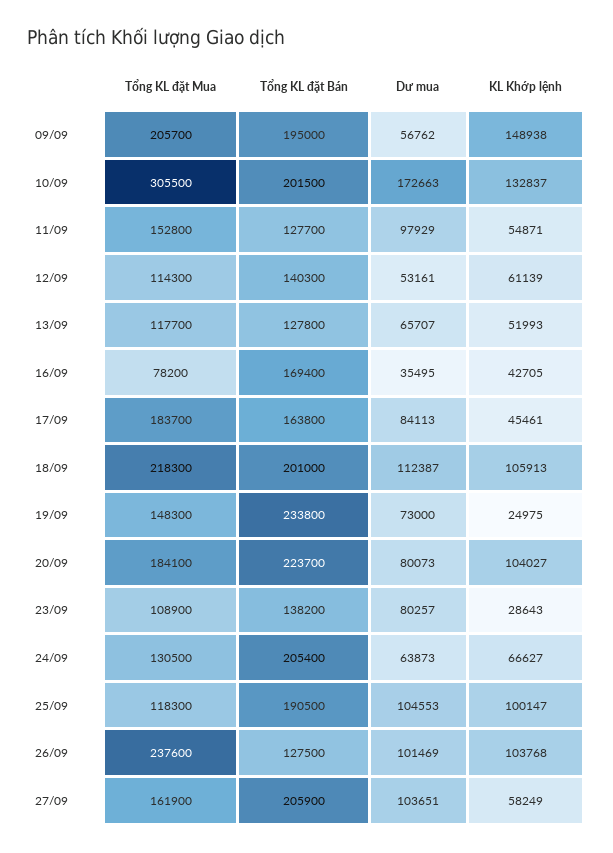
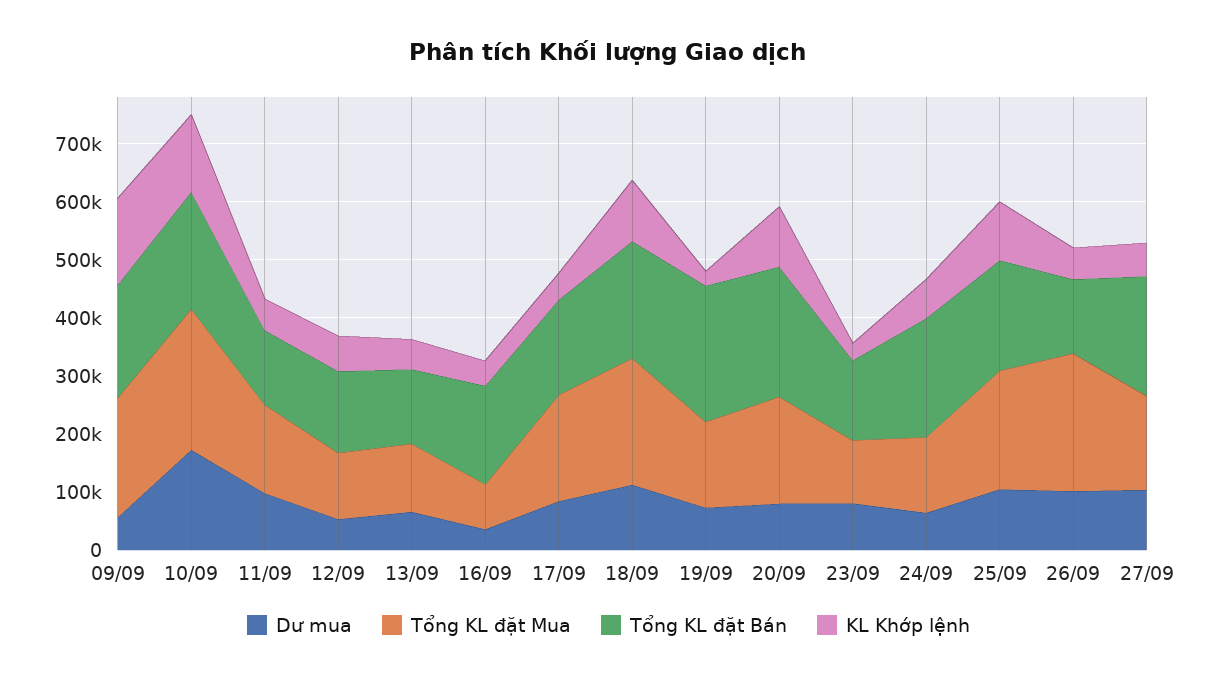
  {
    "Tổng KL đặt Mua": {
      "09/09": 205700,
-     "10/09": 305500,
+     "10/09": 240000,
      "11/09": 152800,
      "12/09": 114300,
      "13/09": 117700,
      "16/09": 78200,
      "17/09": 183700,
      "18/09": 218300,
      "19/09": 148300,
      "20/09": 184100,
      "23/09": 108900,
      "24/09": 130500,
-     "25/09": 118300,
+     "25/09": 200000,
      "26/09": 237600,
      "27/09": 161900
    },
    "Tổng KL đặt Bán": {
      "09/09": 195000,
      "10/09": 201500,
      "11/09": 127700,
      "12/09": 140300,
      "13/09": 127800,
      "16/09": 169400,
      "17/09": 163800,
      "18/09": 201000,
      "19/09": 233800,
      "20/09": 223700,
      "23/09": 138200,
      "24/09": 205400,
      "25/09": 190500,
      "26/09": 127500,
      "27/09": 205900
    },
    "Dư mua": {
      "09/09": 56762,
      "10/09": 172663,
      "11/09": 97929,
      "12/09": 53161,
      "13/09": 65707,
      "16/09": 35495,
      "17/09": 84113,
      "18/09": 112387,
      "19/09": 73000,
      "20/09": 80073,
      "23/09": 80257,
      "24/09": 63873,
      "25/09": 104553,
      "26/09": 101469,
      "27/09": 103651
    },
    "KL Khớp lệnh": {
      "09/09": 148938,
      "10/09": 132837,
      "11/09": 54871,
      "12/09": 61139,
      "13/09": 51993,
      "16/09": 42705,
      "17/09": 45461,
      "18/09": 105913,
      "19/09": 24975,
      "20/09": 104027,
      "23/09": 28643,
      "24/09": 66627,
      "25/09": 100147,
-     "26/09": 103768,
+     "26/09": 60000,
      "27/09": 58249
    }
  }

